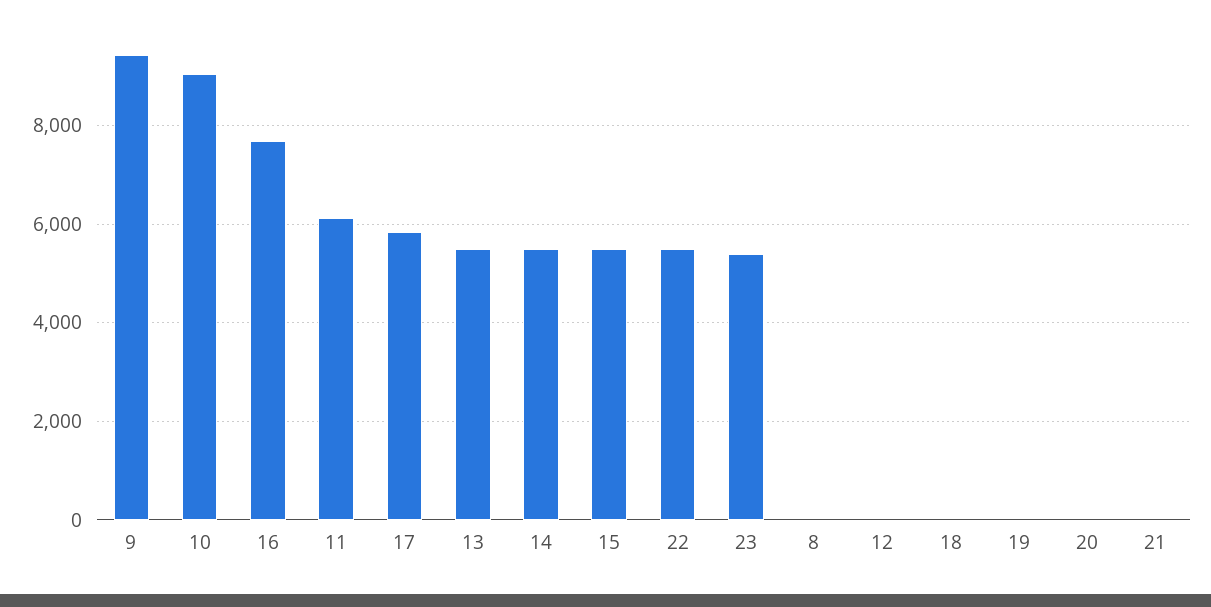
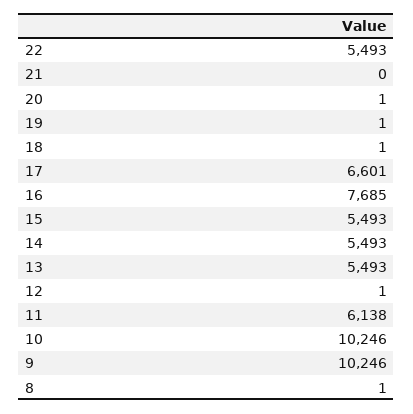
  {
-   "9": 9400,
+   "9": 10246,
-   "10": 9000,
+   "10": 10246,
    "16": 7685,
    "11": 6138,
-   "17": 5800,
+   "17": 6601,
    "13": 5493,
    "14": 5493,
    "15": 5493,
    "22": 5493,
-   "23": 5400,
    "8": 1,
    "12": 1,
    "18": 1,
    "19": 1,
    "20": 1,
    "21": 0
  }

